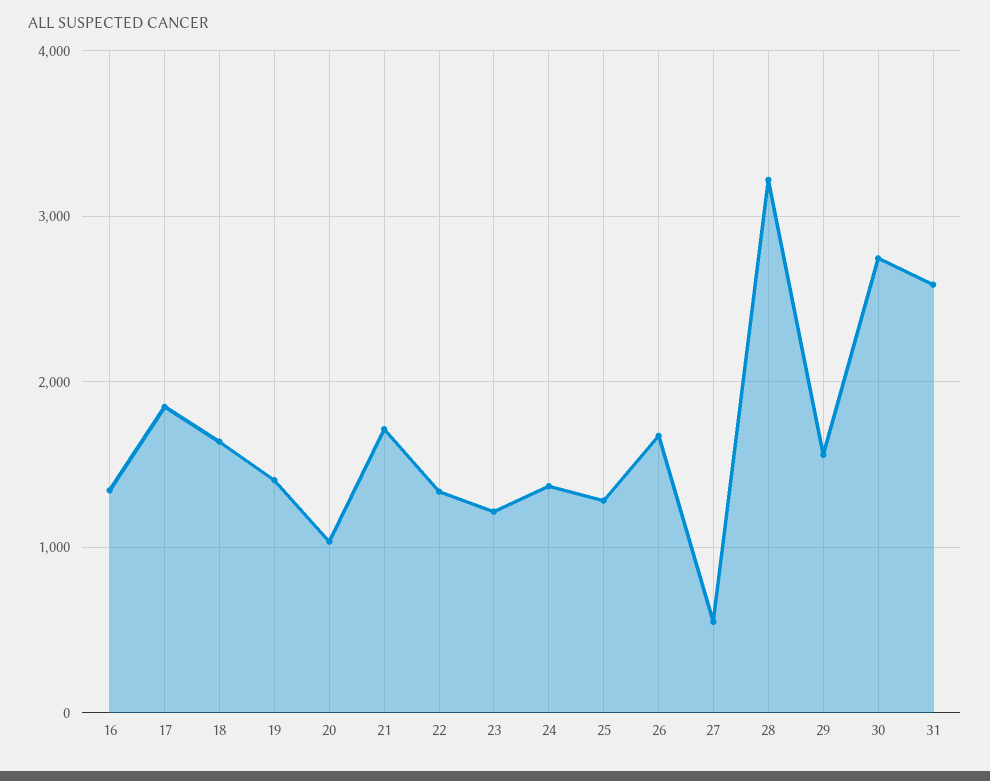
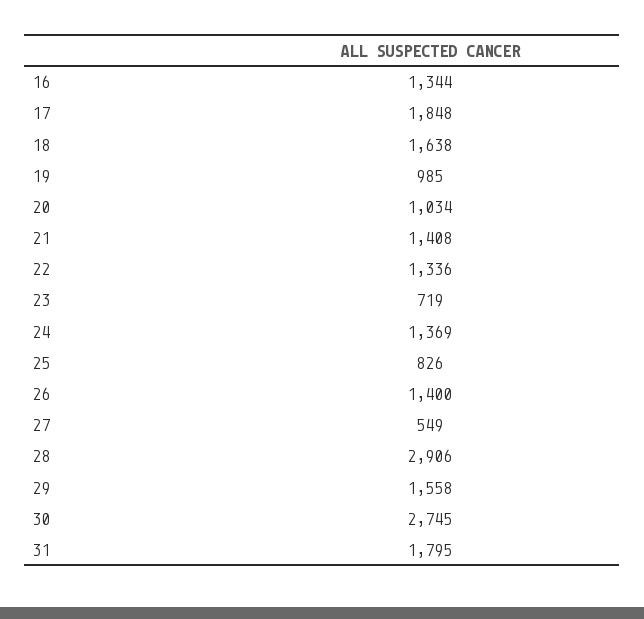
  {
    "16": 1344,
    "17": 1848,
    "18": 1638,
-   "19": 1400,
+   "19": 985,
    "20": 1034,
-   "21": 1700,
+   "21": 1408,
    "22": 1336,
-   "23": 1200,
+   "23": 719,
    "24": 1369,
-   "25": 1300,
+   "25": 826,
-   "26": 1700,
+   "26": 1400,
    "27": 549,
-   "28": 3200,
+   "28": 2906,
    "29": 1558,
    "30": 2745,
-   "31": 2600
+   "31": 1795
  }

